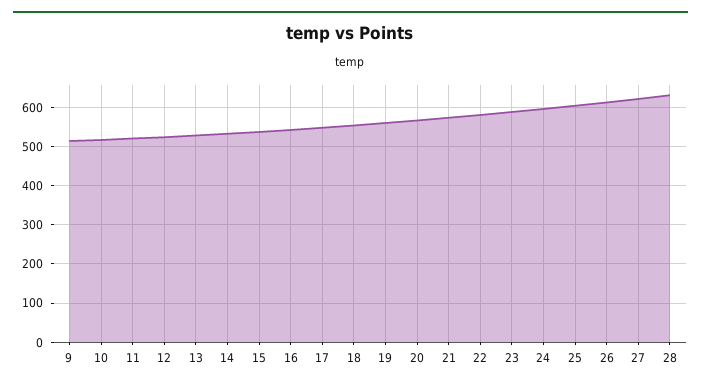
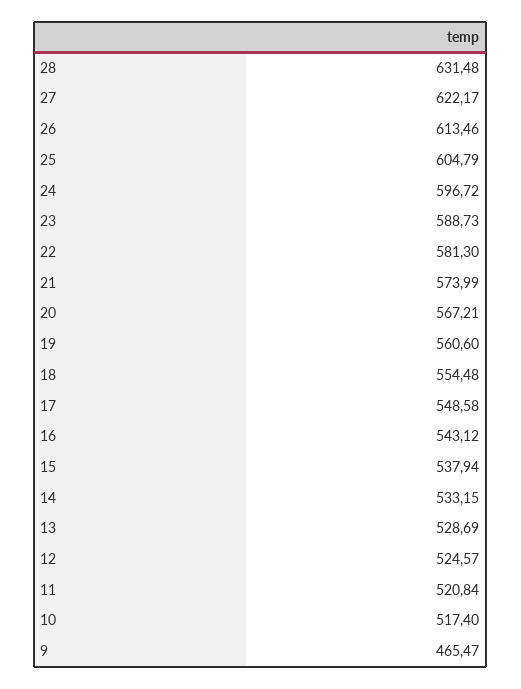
  {
-   "9": 520,
+   "9": 465.47,
    "10": 517.4,
    "11": 520.84,
    "12": 524.57,
    "13": 528.69,
    "14": 533.15,
    "15": 537.94,
    "16": 543.12,
    "17": 548.58,
    "18": 554.48,
    "19": 560.6,
    "20": 567.21,
    "21": 573.99,
    "22": 581.3,
    "23": 588.73,
    "24": 596.72,
    "25": 604.79,
    "26": 613.46,
    "27": 622.17,
    "28": 631.48
  }

